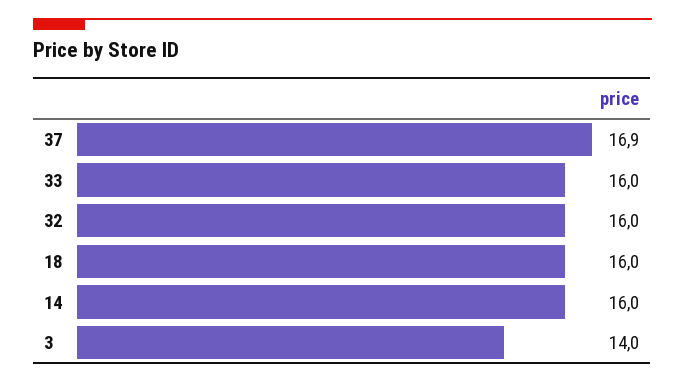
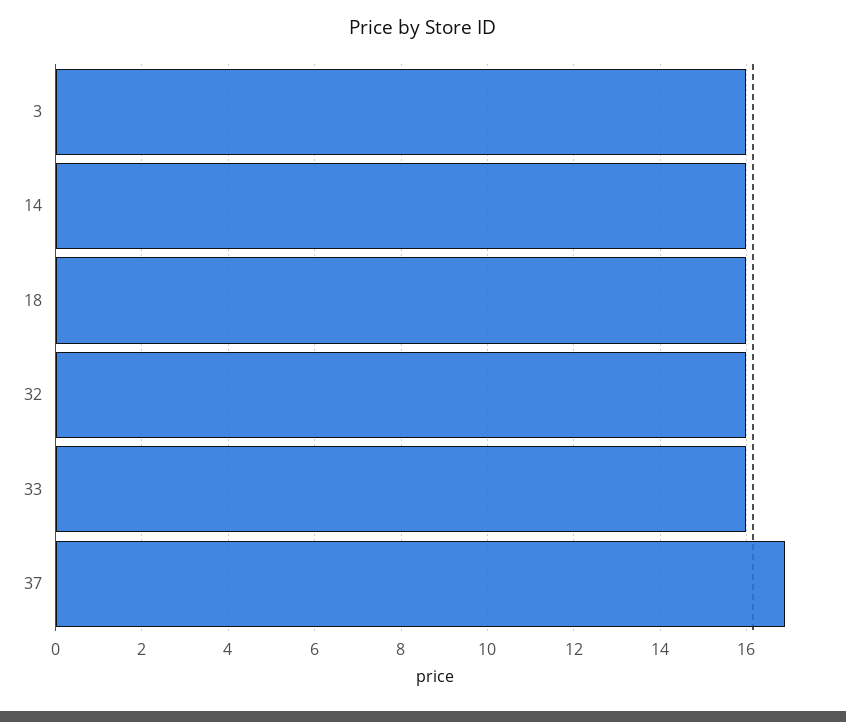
  {
    "37": 16.9,
    "33": 16,
    "32": 16,
    "18": 16,
    "14": 16,
-   "3": 14
+   "3": 16
  }

